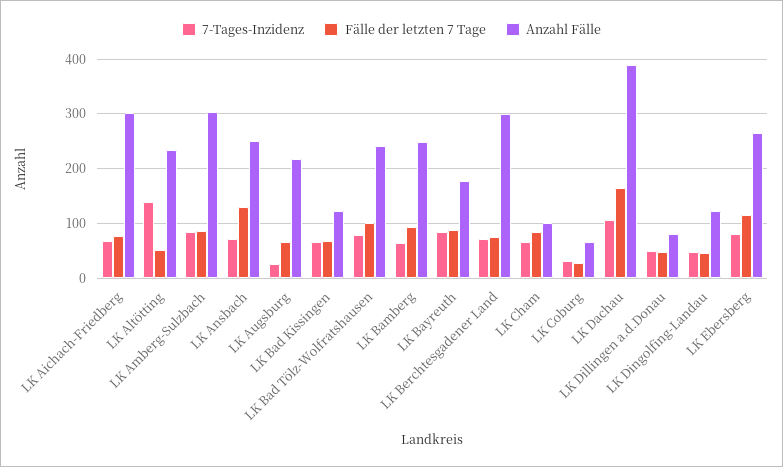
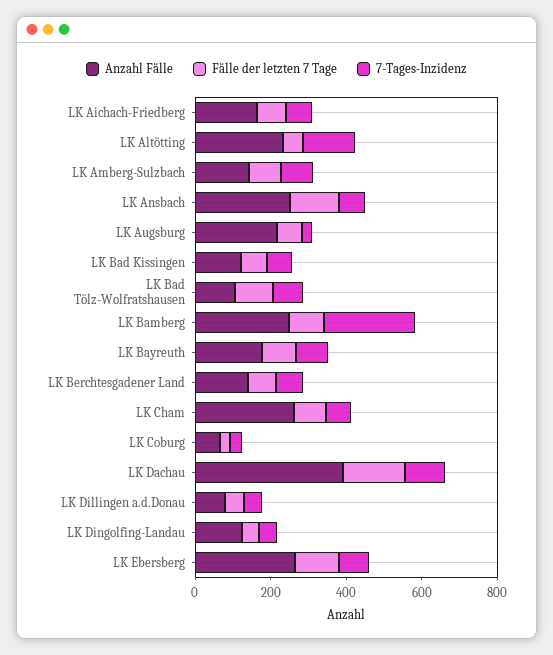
  {
    "7-Tages-Inzidenz": {
      "LK Aichach-Friedberg": 60,
      "LK Altötting": 140,
      "LK Amberg-Sulzbach": 80,
      "LK Ansbach": 80,
      "LK Augsburg": 20,
      "LK Bad Kissingen": 60,
      "LK Bad Tölz-Wolfratshausen": 80,
-     "LK Bamberg": 60,
+     "LK Bamberg": 250,
      "LK Bayreuth": 80,
      "LK Berchtesgadener Land": 80,
      "LK Cham": 60,
      "LK Coburg": 40,
      "LK Dachau": 100,
      "LK Dillingen a.d.Donau": 40,
      "LK Dingolfing-Landau": 40,
      "LK Ebersberg": 80
    },
    "Fälle der letzten 7 Tage": {
      "LK Aichach-Friedberg": 80,
      "LK Altötting": 60,
      "LK Amberg-Sulzbach": 80,
      "LK Ansbach": 140,
      "LK Augsburg": 60,
      "LK Bad Kissingen": 60,
      "LK Bad Tölz-Wolfratshausen": 100,
      "LK Bamberg": 100,
      "LK Bayreuth": 80,
      "LK Berchtesgadener Land": 80,
      "LK Cham": 80,
      "LK Coburg": 20,
      "LK Dachau": 160,
      "LK Dillingen a.d.Donau": 40,
      "LK Dingolfing-Landau": 40,
      "LK Ebersberg": 120
    },
    "Anzahl Fälle": {
-     "LK Aichach-Friedberg": 300,
+     "LK Aichach-Friedberg": 150,
      "LK Altötting": 240,
-     "LK Amberg-Sulzbach": 300,
+     "LK Amberg-Sulzbach": 150,
      "LK Ansbach": 260,
      "LK Augsburg": 220,
      "LK Bad Kissingen": 120,
-     "LK Bad Tölz-Wolfratshausen": 240,
+     "LK Bad Tölz-Wolfratshausen": 100,
      "LK Bamberg": 240,
      "LK Bayreuth": 180,
-     "LK Berchtesgadener Land": 300,
+     "LK Berchtesgadener Land": 150,
-     "LK Cham": 100,
+     "LK Cham": 250,
      "LK Coburg": 60,
      "LK Dachau": 400,
      "LK Dillingen a.d.Donau": 80,
      "LK Dingolfing-Landau": 120,
      "LK Ebersberg": 260
    }
  }

